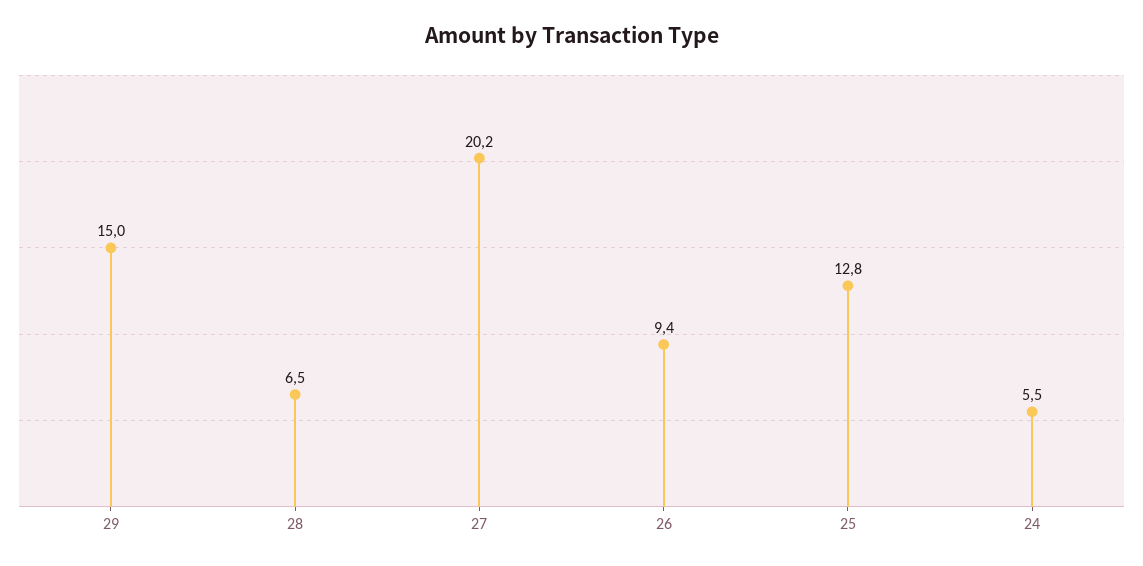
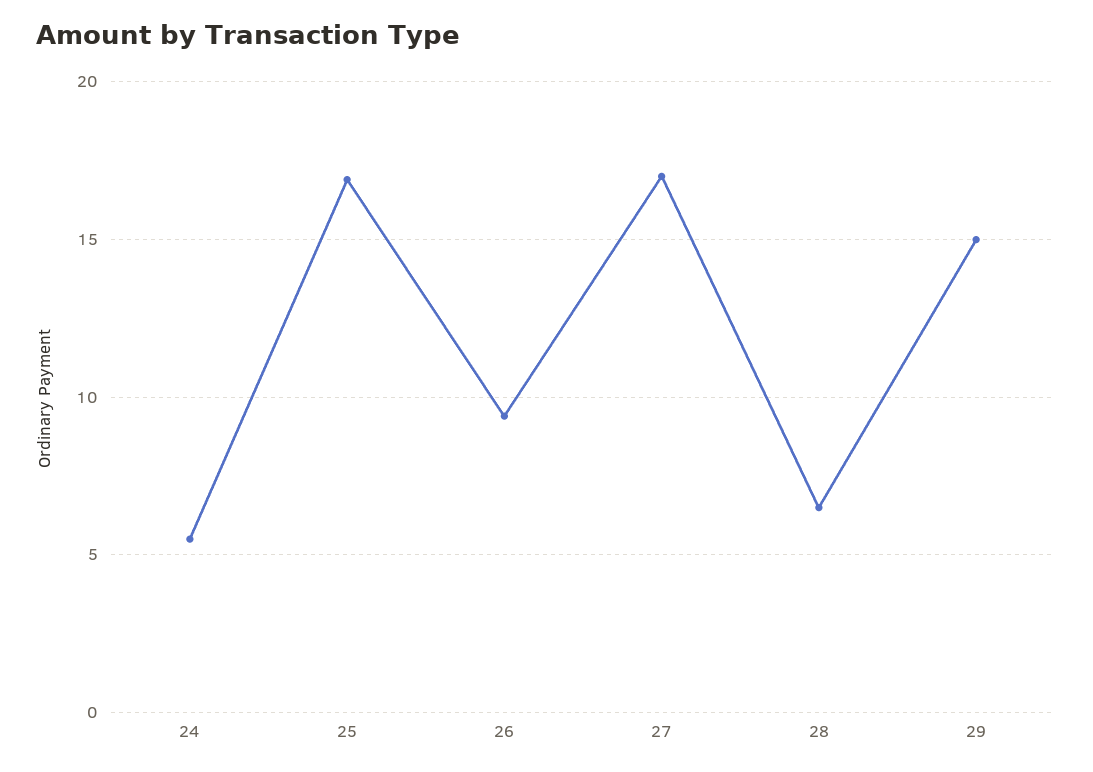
  {
    "29": 15,
    "28": 6.5,
-   "27": 20.2,
+   "27": 17,
    "26": 9.4,
-   "25": 12.8,
+   "25": 17,
    "24": 5.5
  }

